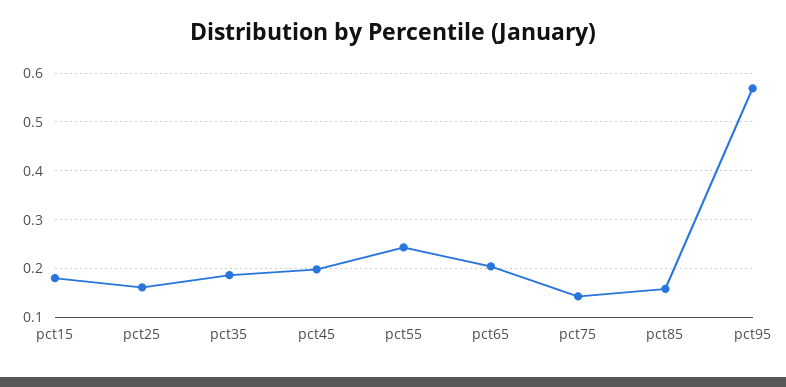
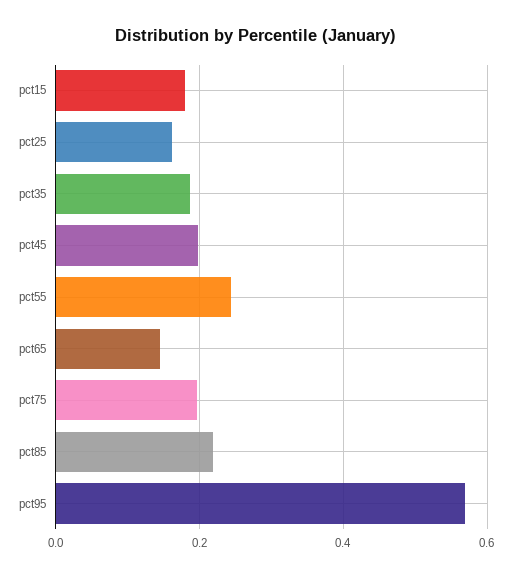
  {
    "pct15": 0.18,
    "pct25": 0.16,
    "pct35": 0.18,
    "pct45": 0.2,
    "pct55": 0.24,
-   "pct65": 0.2,
+   "pct65": 0.14,
-   "pct75": 0.14,
+   "pct75": 0.2,
-   "pct85": 0.16,
+   "pct85": 0.22,
    "pct95": 0.56
  }

